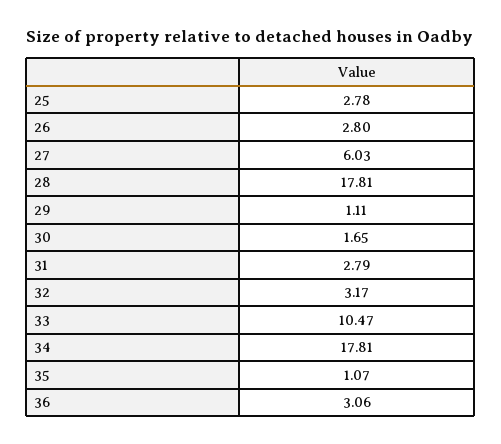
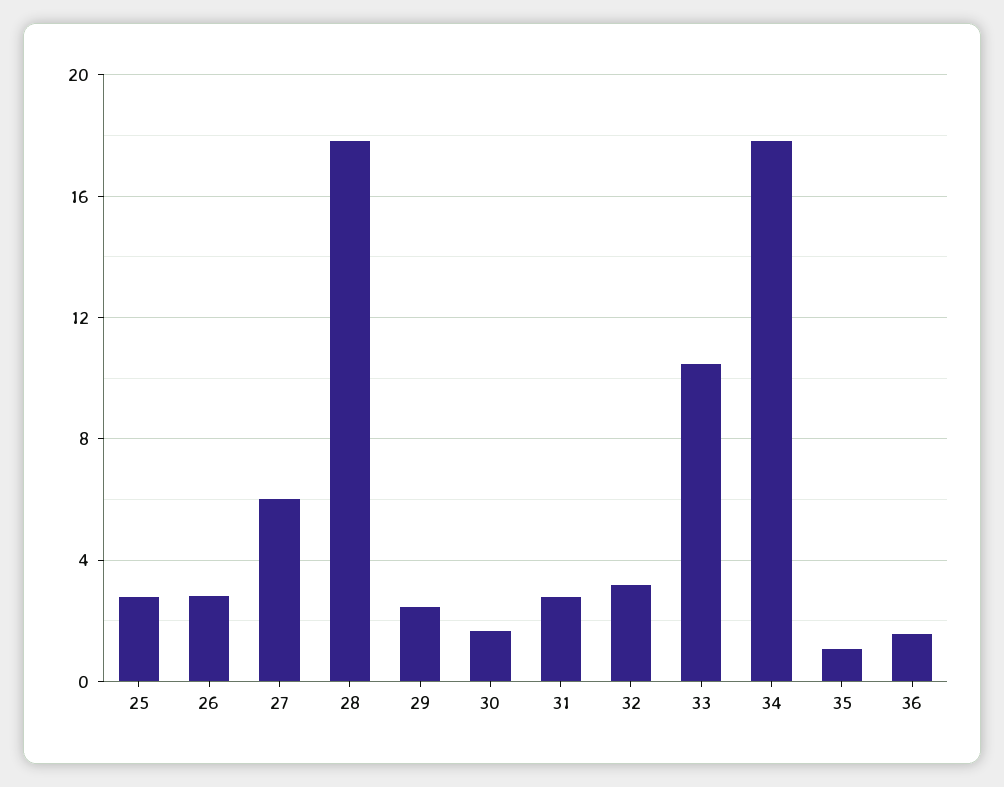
  {
    "25": 2.78,
    "26": 2.8,
    "27": 6.03,
    "28": 17.81,
-   "29": 1.11,
+   "29": 2.5,
    "30": 1.65,
    "31": 2.79,
    "32": 3.17,
    "33": 10.47,
    "34": 17.81,
    "35": 1.07,
-   "36": 3.06
+   "36": 1.5
  }

